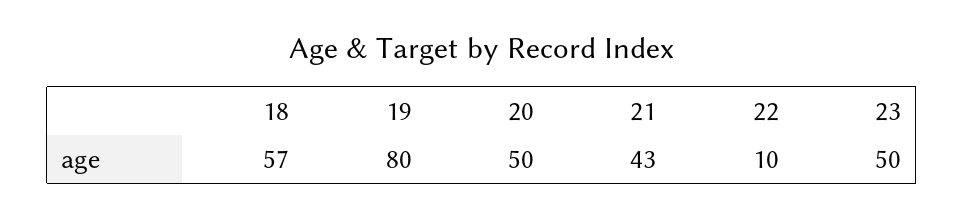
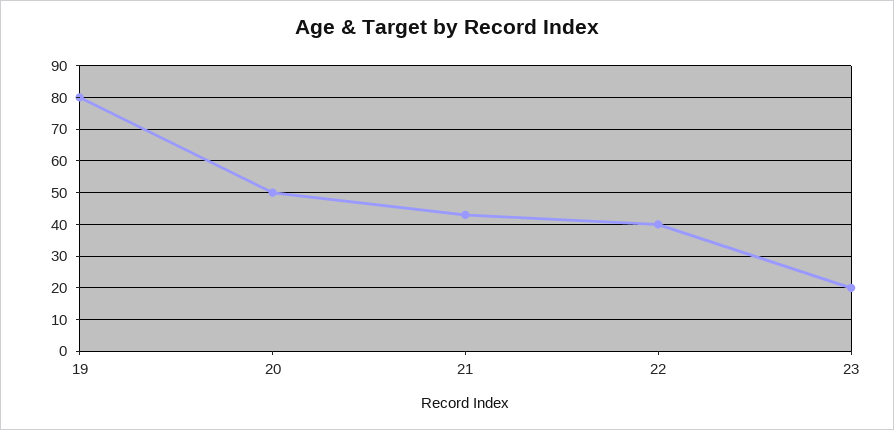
  {
-   "18": 57,
    "19": 80,
    "20": 50,
    "21": 43,
-   "22": 10,
+   "22": 40,
-   "23": 50
+   "23": 20
  }

